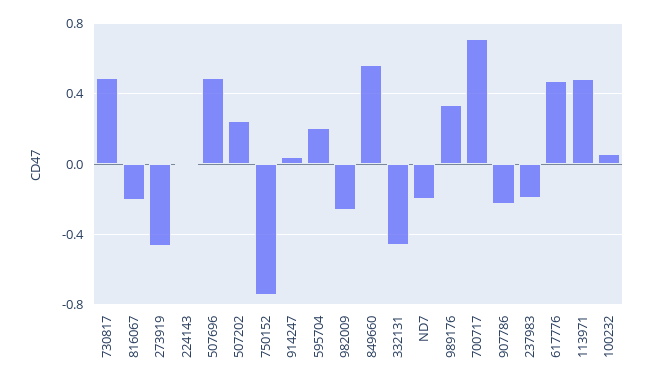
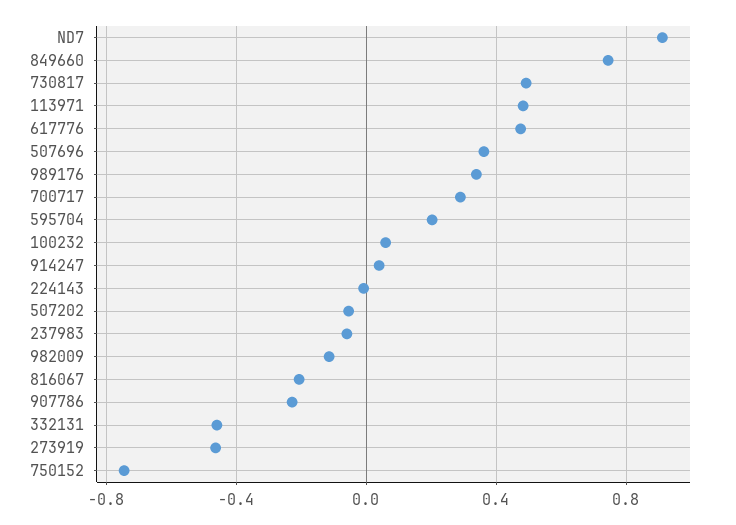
  {
    "730817": 0.5,
    "816067": -0.2,
    "273919": -0.45,
    "224143": 0,
-   "507696": 0.5,
+   "507696": 0.35,
-   "507202": 0.25,
+   "507202": -0.05,
    "750152": -0.75,
    "914247": 0.05,
    "595704": 0.2,
-   "982009": -0.25,
+   "982009": -0.1,
-   "849660": 0.55,
+   "849660": 0.75,
    "332131": -0.45,
-   "ND7": -0.2,
+   "ND7": 0.9,
    "989176": 0.35,
-   "700717": 0.7,
+   "700717": 0.3,
    "907786": -0.25,
-   "237983": -0.2,
+   "237983": -0.05,
    "617776": 0.5,
    "113971": 0.5,
    "100232": 0.05
  }

